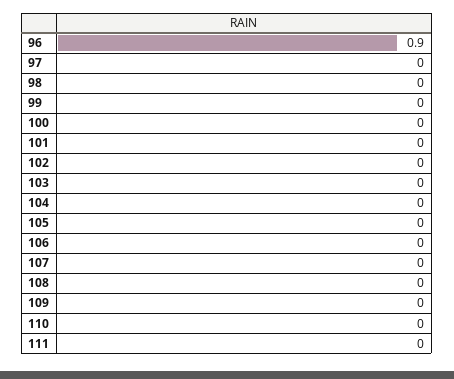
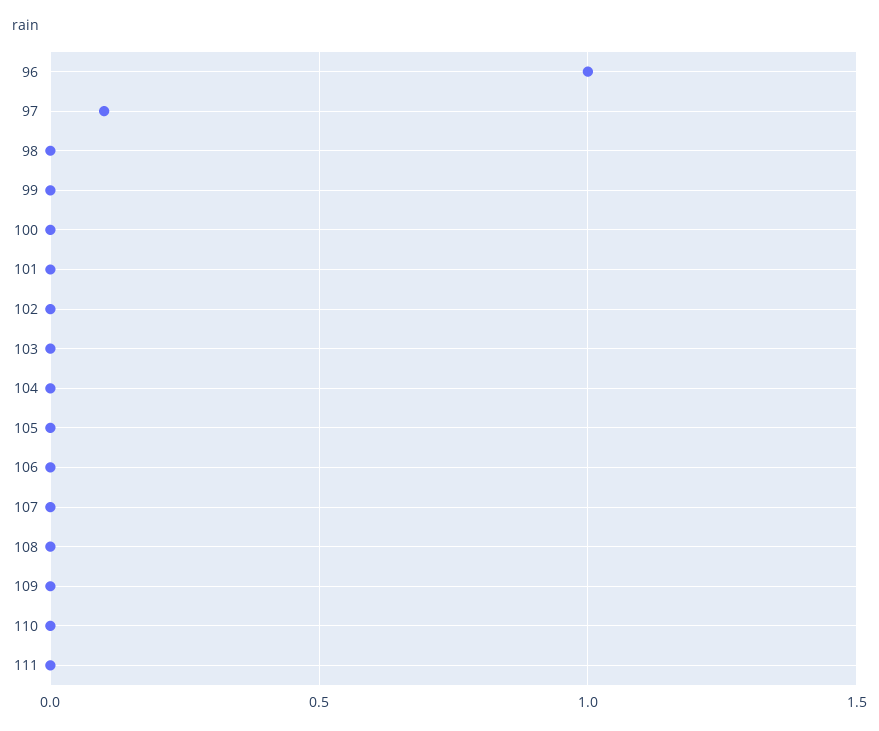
  {
-   "96": 0.9,
+   "96": 1,
-   "97": 0,
+   "97": 0.1,
    "98": 0,
    "99": 0,
    "100": 0,
    "101": 0,
    "102": 0,
    "103": 0,
    "104": 0,
    "105": 0,
    "106": 0,
    "107": 0,
    "108": 0,
    "109": 0,
    "110": 0,
    "111": 0
  }

